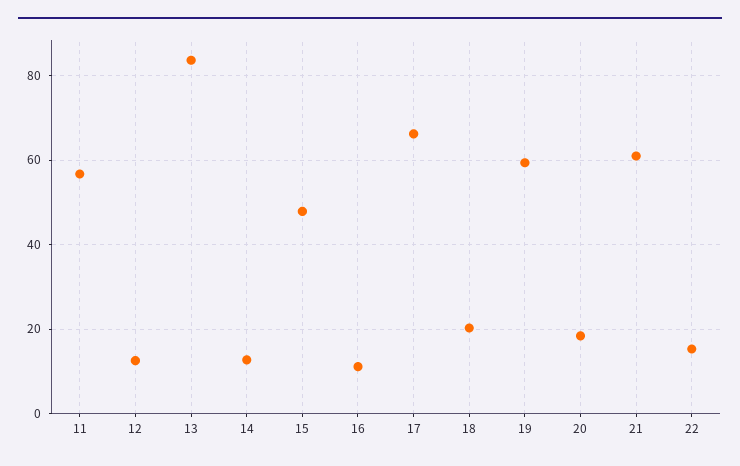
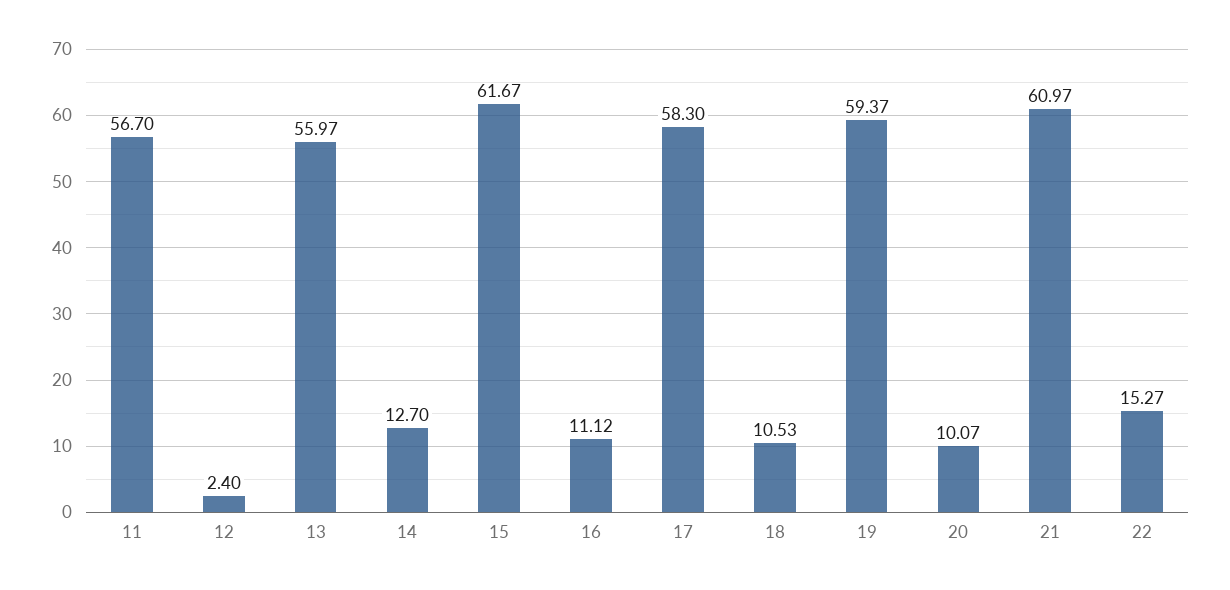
  {
    "11": 56.7,
-   "12": 12,
+   "12": 2.4,
-   "13": 84,
+   "13": 55.97,
    "14": 12.7,
-   "15": 48,
+   "15": 61.67,
    "16": 11.12,
-   "17": 66,
+   "17": 58.3,
-   "18": 20,
+   "18": 10.53,
    "19": 59.37,
-   "20": 18,
+   "20": 10.07,
    "21": 60.97,
    "22": 15.27
  }

